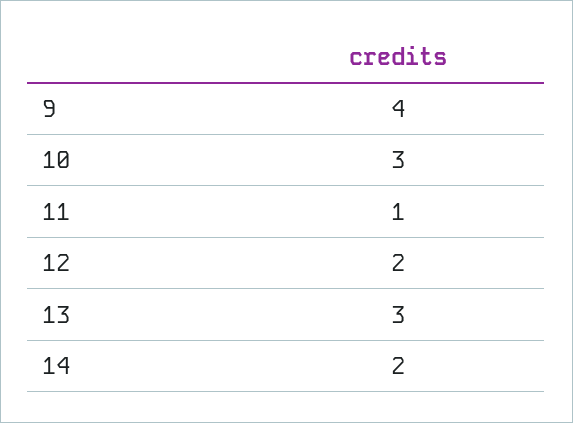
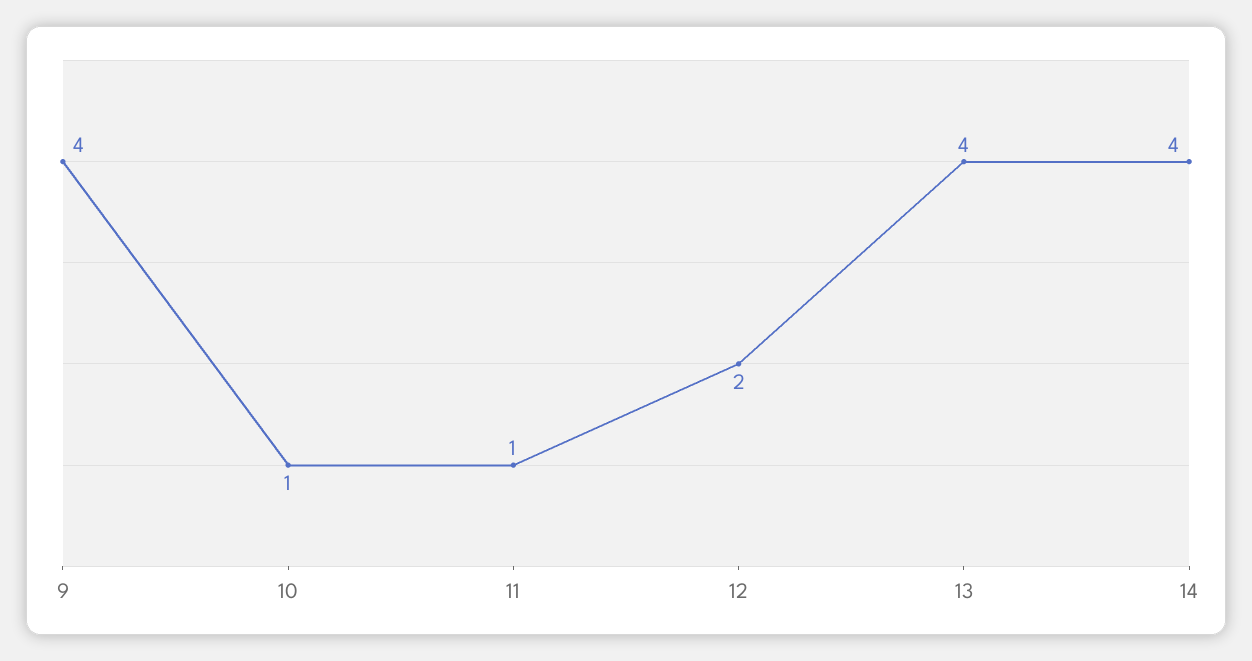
  {
    "9": 4,
-   "10": 3,
+   "10": 1,
    "11": 1,
    "12": 2,
-   "13": 3,
+   "13": 4,
-   "14": 2
+   "14": 4
  }

